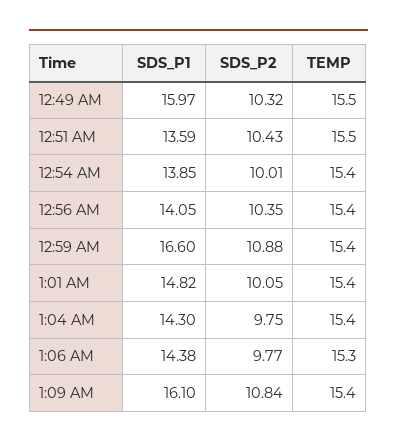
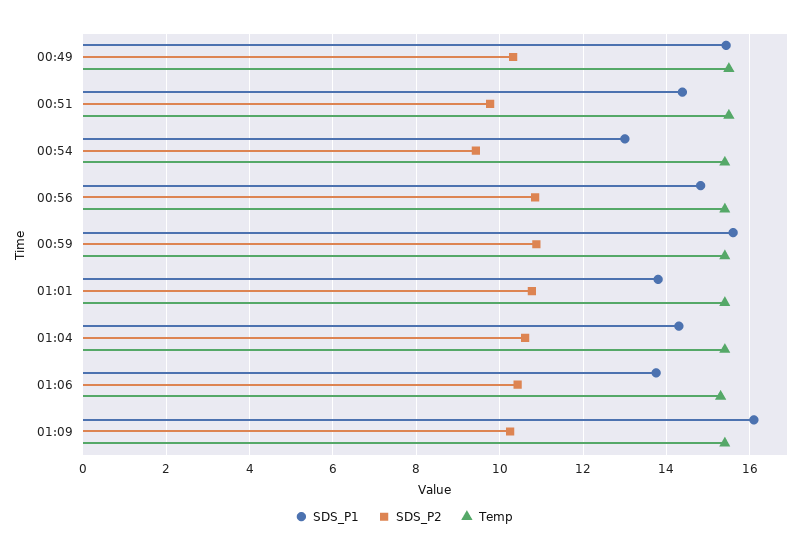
  {
    "SDS_P1": {
-     "12:49 AM": 15.97,
+     "12:49 AM": 15.4,
-     "12:51 AM": 13.59,
+     "12:51 AM": 14.4,
-     "12:54 AM": 13.85,
+     "12:54 AM": 13,
-     "12:56 AM": 14.05,
+     "12:56 AM": 14.8,
-     "12:59 AM": 16.6,
+     "12:59 AM": 15.6,
-     "1:01 AM": 14.82,
+     "1:01 AM": 13.8,
      "1:04 AM": 14.3,
-     "1:06 AM": 14.38,
+     "1:06 AM": 13.8,
      "1:09 AM": 16.1
    },
    "SDS_P2": {
      "12:49 AM": 10.32,
-     "12:51 AM": 10.43,
+     "12:51 AM": 9.8,
-     "12:54 AM": 10.01,
+     "12:54 AM": 9.4,
-     "12:56 AM": 10.35,
+     "12:56 AM": 10.8,
      "12:59 AM": 10.88,
-     "1:01 AM": 10.05,
+     "1:01 AM": 10.8,
-     "1:04 AM": 9.75,
+     "1:04 AM": 10.6,
-     "1:06 AM": 9.77,
+     "1:06 AM": 10.4,
-     "1:09 AM": 10.84
+     "1:09 AM": 10.2
    },
    "TEMP": {
      "12:49 AM": 15.5,
      "12:51 AM": 15.5,
      "12:54 AM": 15.4,
      "12:56 AM": 15.4,
      "12:59 AM": 15.4,
      "1:01 AM": 15.4,
      "1:04 AM": 15.4,
      "1:06 AM": 15.3,
      "1:09 AM": 15.4
    }
  }

